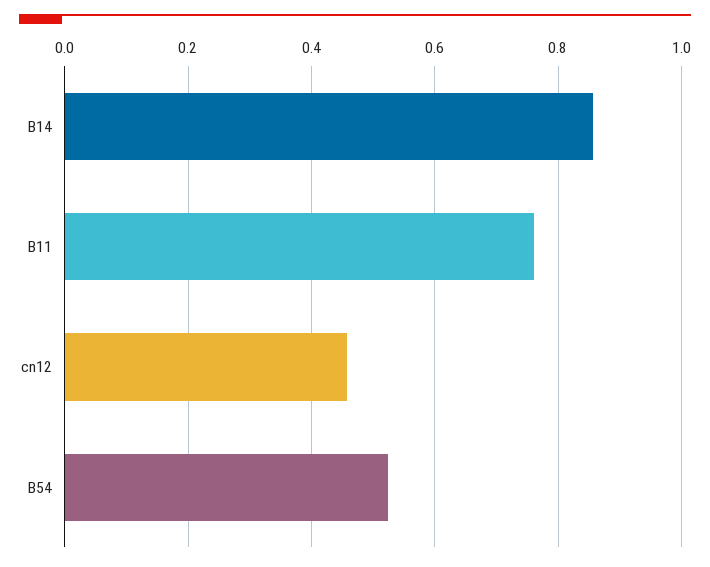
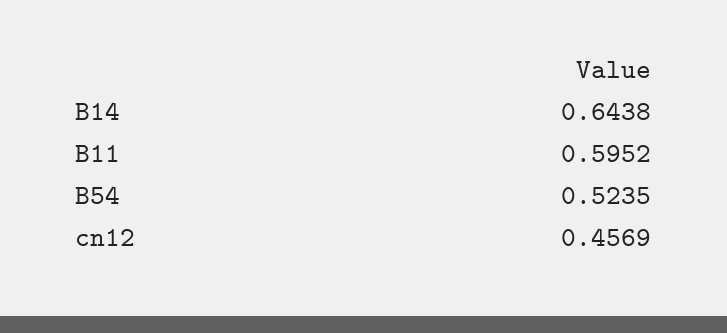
  {
-   "B14": 0.86,
+   "B14": 0.6438,
-   "B11": 0.76,
+   "B11": 0.5952,
    "cn12": 0.4569,
    "B54": 0.5235
  }

